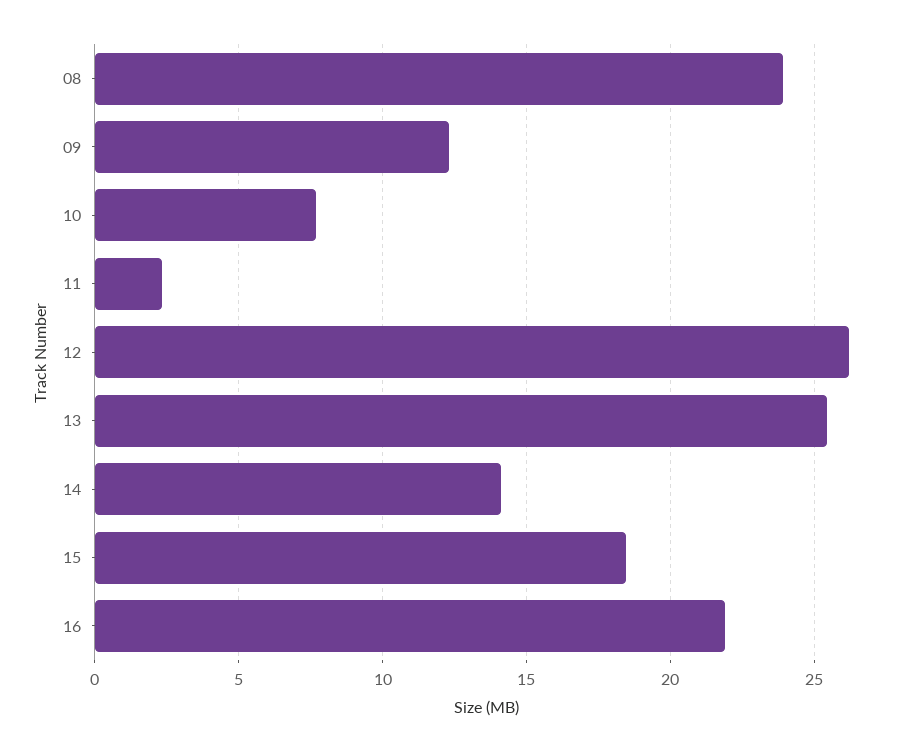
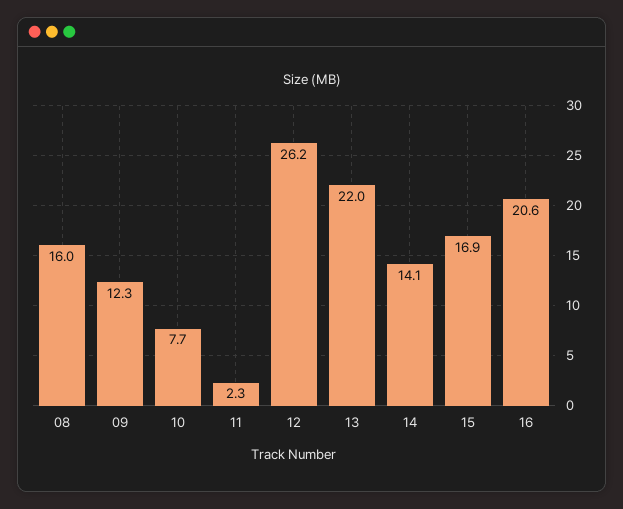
  {
-   "08": 24,
+   "08": 16,
    "09": 12.3,
    "10": 7.7,
    "11": 2.3,
    "12": 26.2,
-   "13": 25.5,
+   "13": 22,
    "14": 14.1,
-   "15": 18.5,
+   "15": 16.9,
-   "16": 22
+   "16": 20.6
  }

